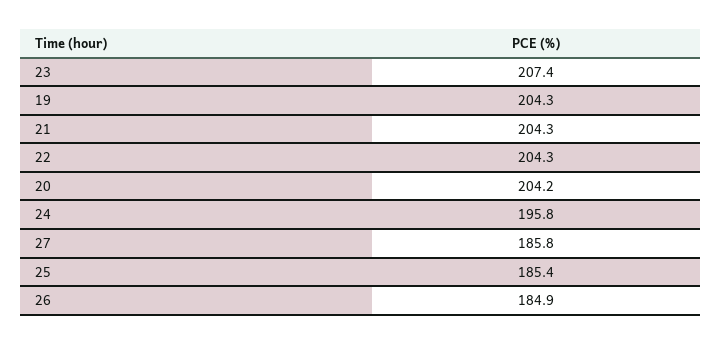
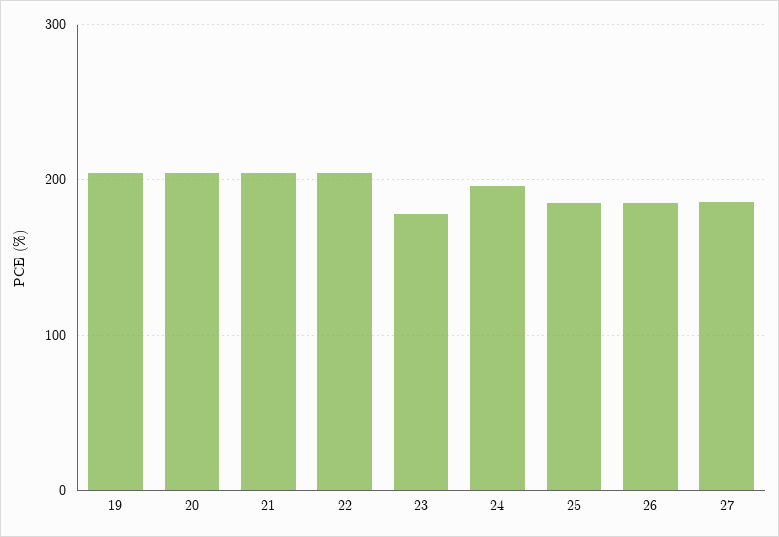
  {
-   "23": 207.4,
+   "23": 180,
    "19": 204.3,
    "21": 204.3,
    "22": 204.3,
    "20": 204.2,
    "24": 195.8,
    "27": 185.8,
    "25": 185.4,
    "26": 184.9
  }

